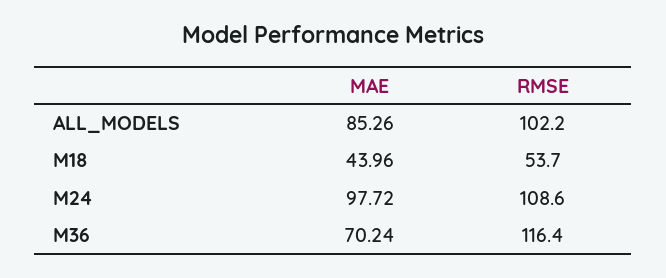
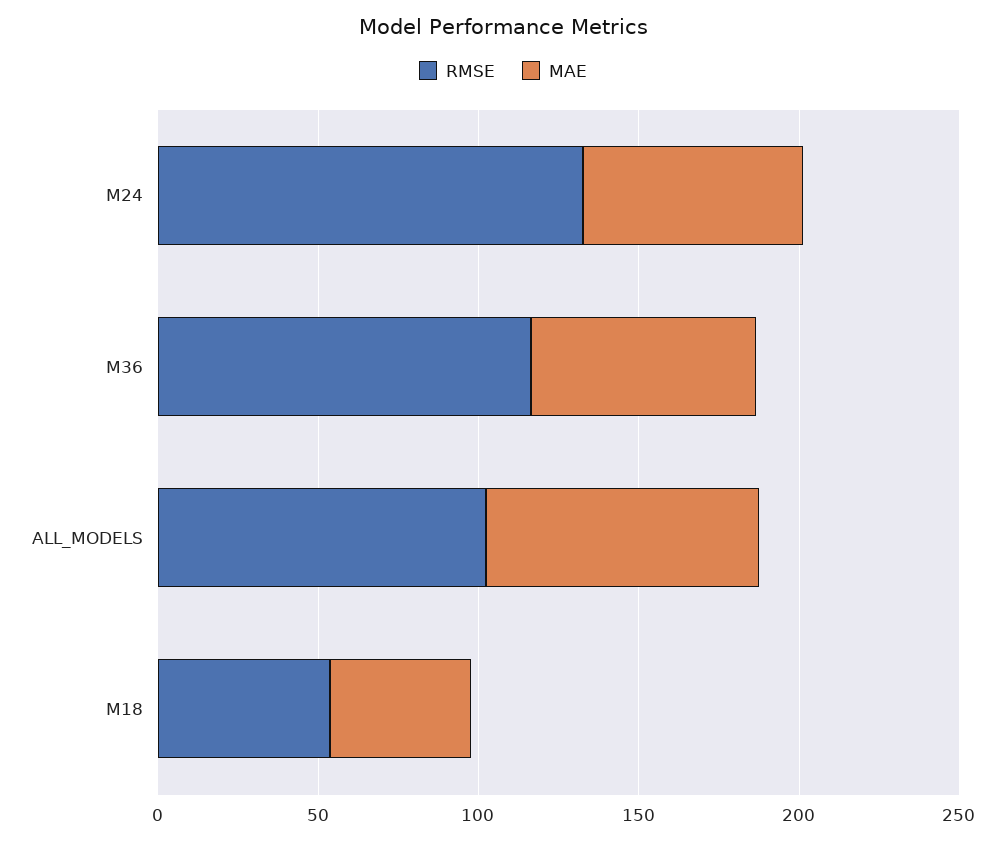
  {
    "MAE": {
      "ALL_MODELS": 85.26,
      "M18": 43.96,
-     "M24": 97.72,
+     "M24": 70,
      "M36": 70.24
    },
    "RMSE": {
      "ALL_MODELS": 102.2,
      "M18": 53.7,
-     "M24": 108.6,
+     "M24": 130,
      "M36": 116.4
    }
  }

